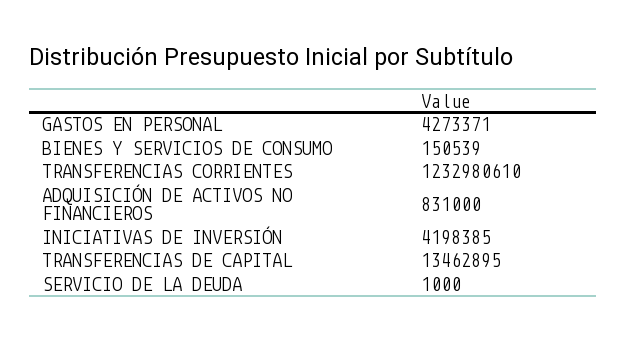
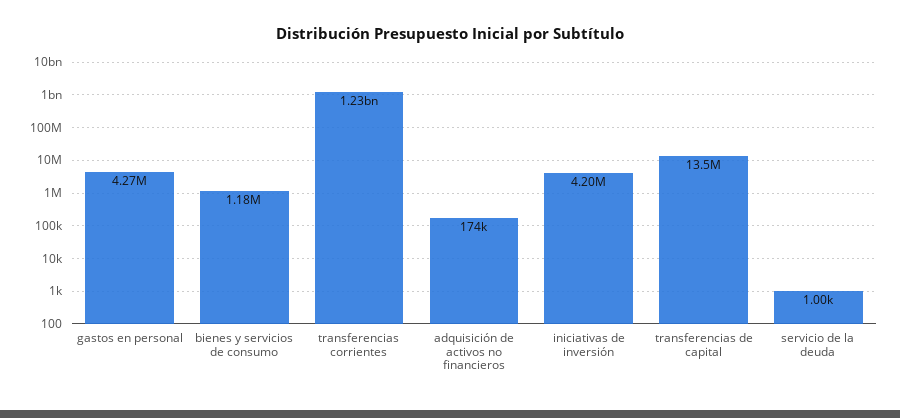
  {
    "GASTOS EN PERSONAL": 4273371,
-   "BIENES Y SERVICIOS DE CONSUMO": 150539,
+   "BIENES Y SERVICIOS DE CONSUMO": 1180000,
    "TRANSFERENCIAS CORRIENTES": 1232980610,
-   "ADQUISICIÓN DE ACTIVOS NO FINANCIEROS": 831000,
+   "ADQUISICIÓN DE ACTIVOS NO FINANCIEROS": 174000,
    "INICIATIVAS DE INVERSIÓN": 4198385,
    "TRANSFERENCIAS DE CAPITAL": 13462895,
    "SERVICIO DE LA DEUDA": 1000
  }

